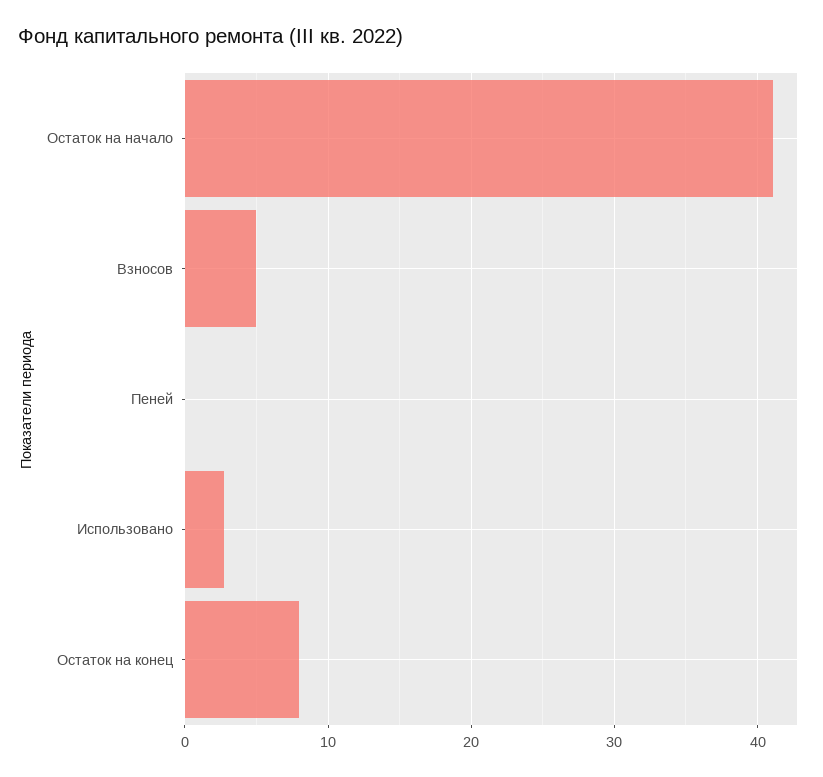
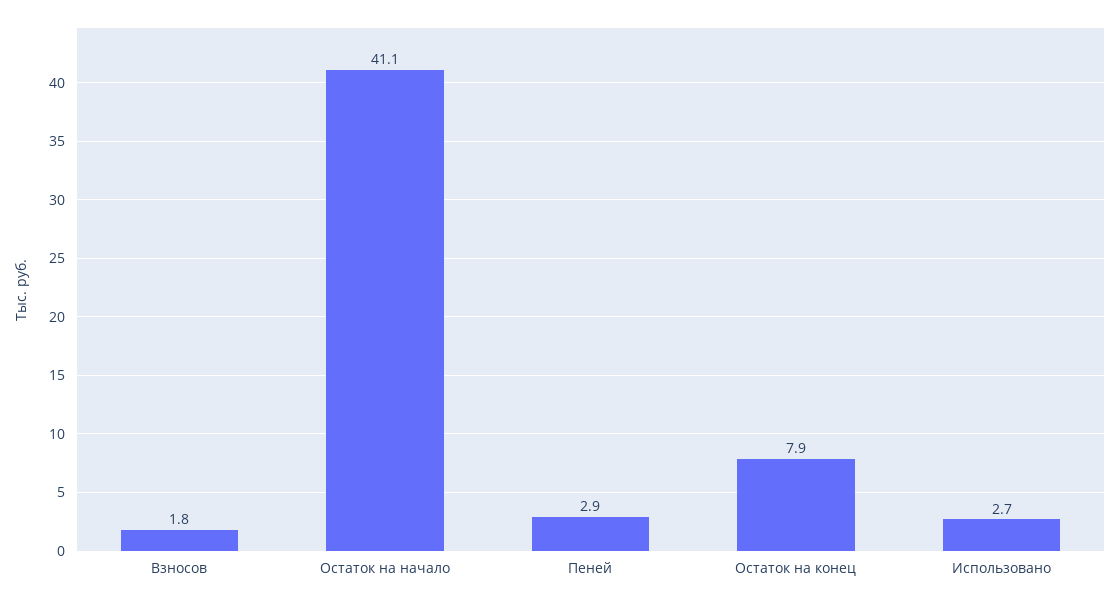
  {
    "Остаток на начало": 41.1,
-   "Взносов": 5,
+   "Взносов": 1.8,
-   "Пеней": 0,
+   "Пеней": 2.9,
    "Использовано": 2.7,
    "Остаток на конец": 7.9
  }

